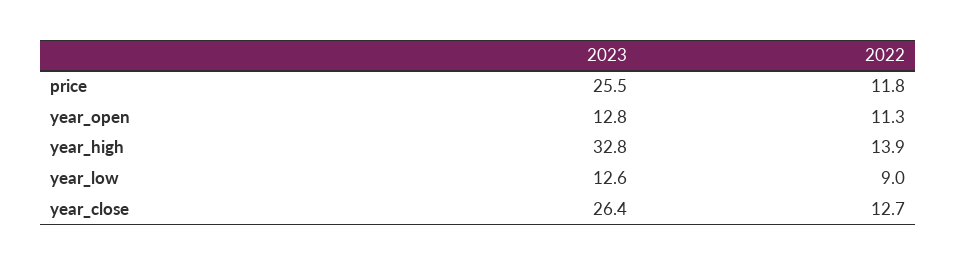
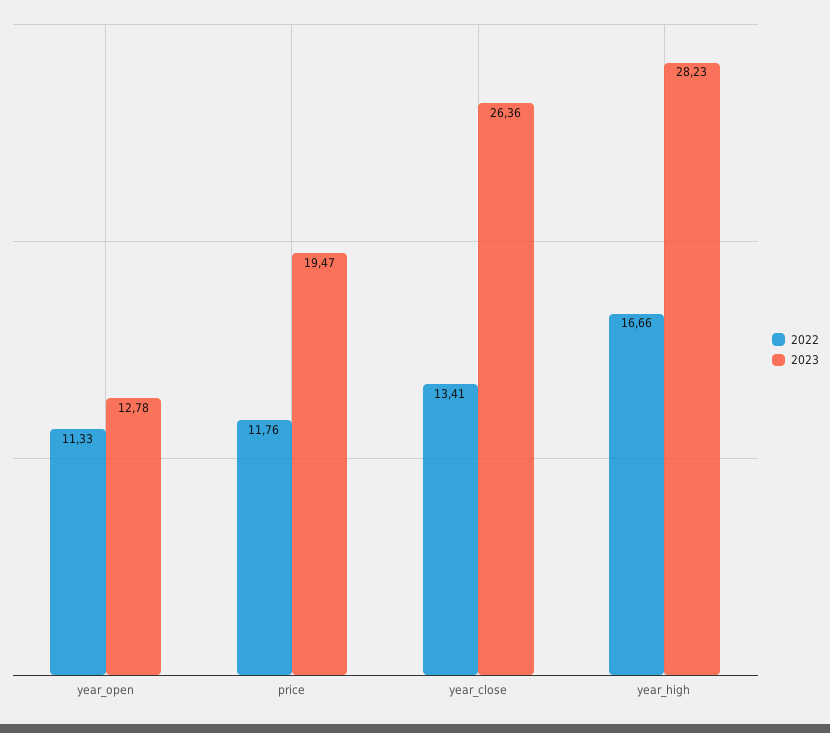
  {
    "2023": {
-     "price": 25.5,
+     "price": 19.47,
      "year_open": 12.78,
-     "year_high": 32.8,
+     "year_high": 28.23,
-     "year_low": 12.6,
      "year_close": 26.36
    },
    "2022": {
      "price": 11.76,
      "year_open": 11.33,
-     "year_high": 13.9,
+     "year_high": 16.66,
-     "year_low": 9,
-     "year_close": 12.7
+     "year_close": 13.41
    }
  }

